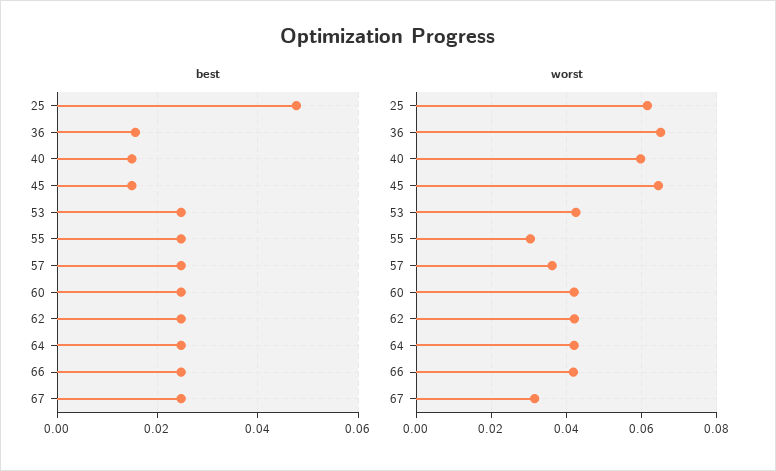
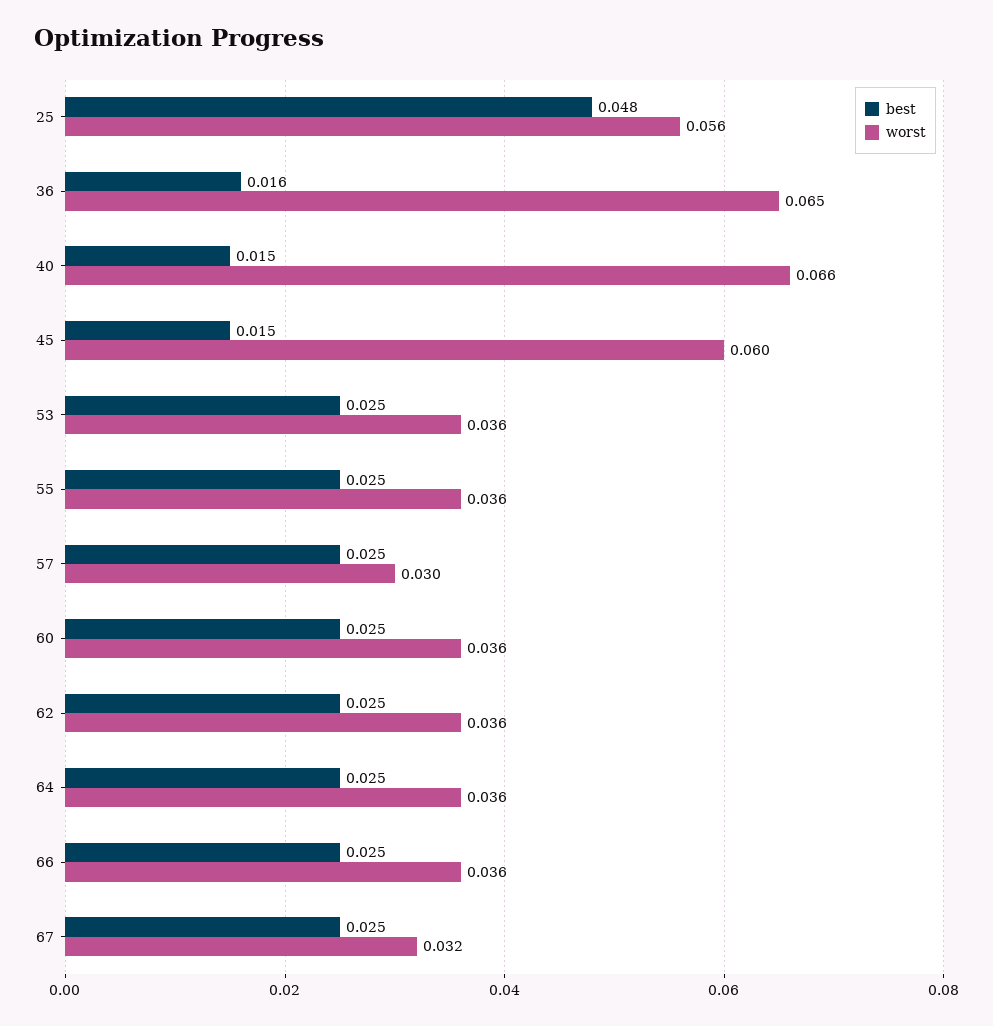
  {
    "best": {
      "25": 0.048,
      "36": 0.016,
      "40": 0.015,
      "45": 0.015,
      "53": 0.025,
      "55": 0.025,
      "57": 0.025,
      "60": 0.025,
      "62": 0.025,
      "64": 0.025,
      "66": 0.025,
      "67": 0.025
    },
    "worst": {
-     "25": 0.062,
+     "25": 0.056,
      "36": 0.065,
-     "40": 0.06,
+     "40": 0.066,
-     "45": 0.064,
+     "45": 0.06,
-     "53": 0.042,
+     "53": 0.036,
-     "55": 0.03,
+     "55": 0.036,
-     "57": 0.036,
+     "57": 0.03,
-     "60": 0.042,
+     "60": 0.036,
-     "62": 0.042,
+     "62": 0.036,
-     "64": 0.042,
+     "64": 0.036,
-     "66": 0.042,
+     "66": 0.036,
      "67": 0.032
    }
  }

